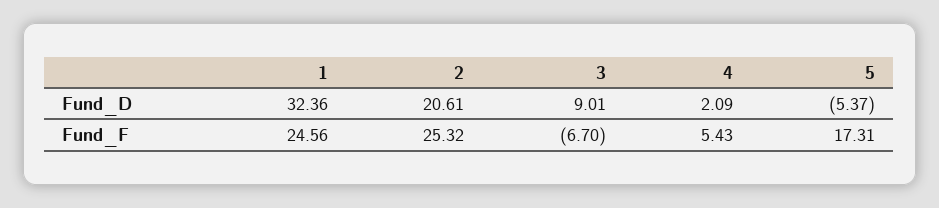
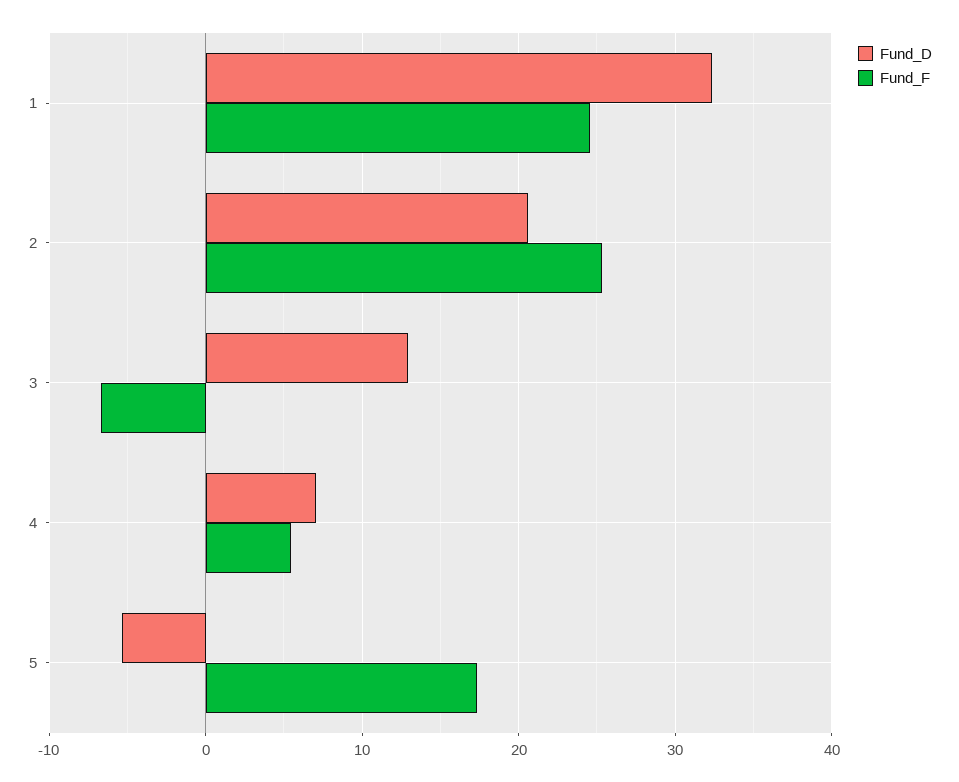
  {
    "Fund_D": {
      "1": 32.36,
      "2": 20.61,
-     "3": 9.01,
+     "3": 13,
-     "4": 2.09,
+     "4": 7,
      "5": -5.37
    },
    "Fund_F": {
      "1": 24.56,
      "2": 25.32,
      "3": -6.7,
      "4": 5.43,
      "5": 17.31
    }
  }

